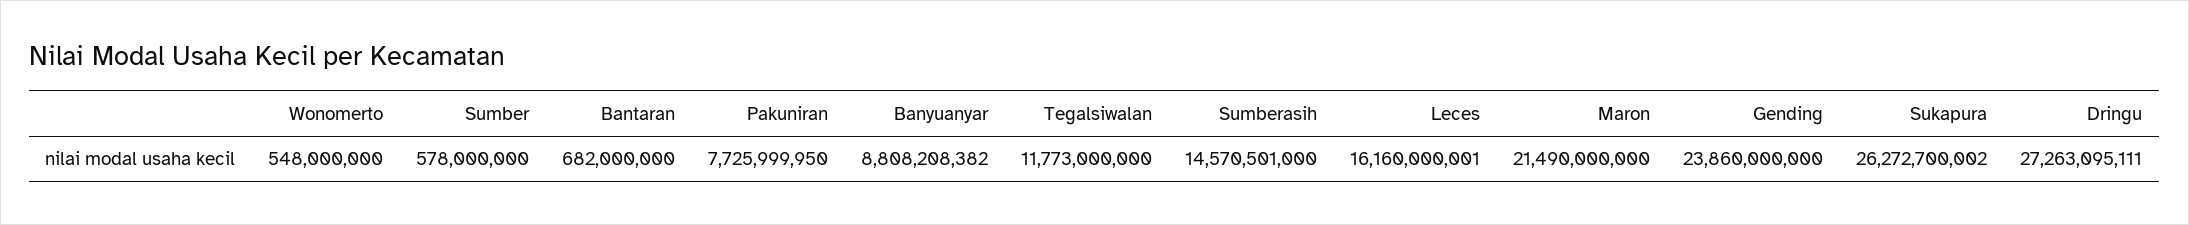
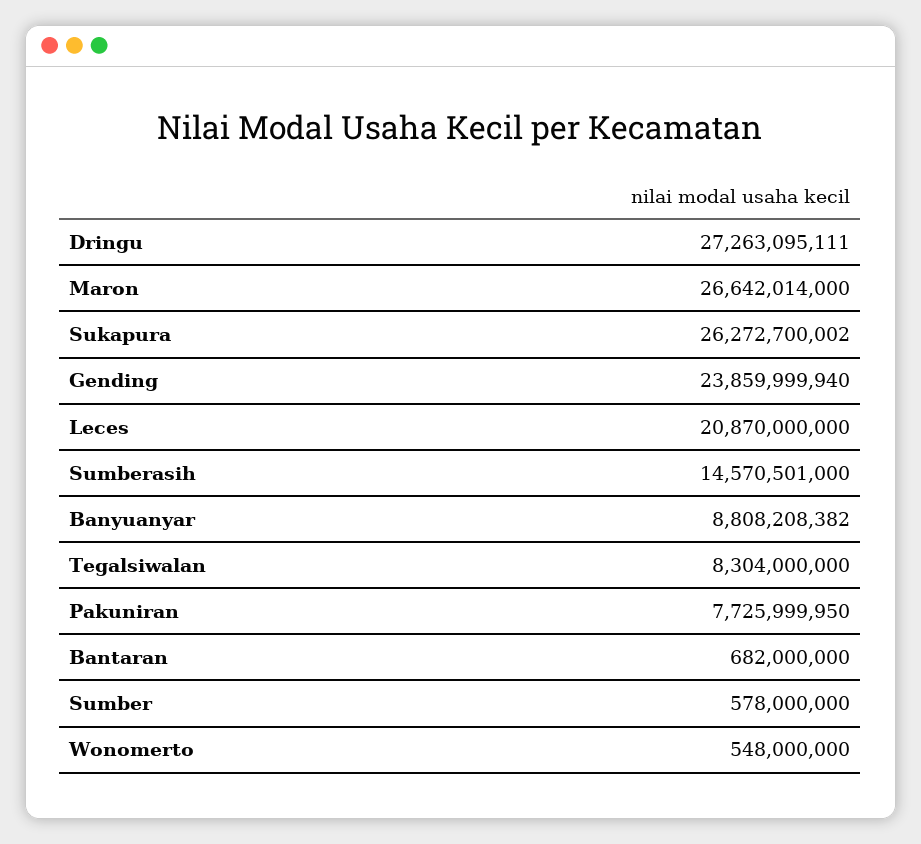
  {
    "Wonomerto": 548000000,
    "Sumber": 578000000,
    "Bantaran": 682000000,
    "Pakuniran": 7725999950,
    "Banyuanyar": 8808208382,
-   "Tegalsiwalan": 11773000000,
+   "Tegalsiwalan": 8304000000,
    "Sumberasih": 14570501000,
-   "Leces": 16160000001,
+   "Leces": 20870000000,
-   "Maron": 21490000000,
+   "Maron": 26642014000,
-   "Gending": 23860000000,
+   "Gending": 23859999940,
    "Sukapura": 26272700002,
    "Dringu": 27263095111
  }

